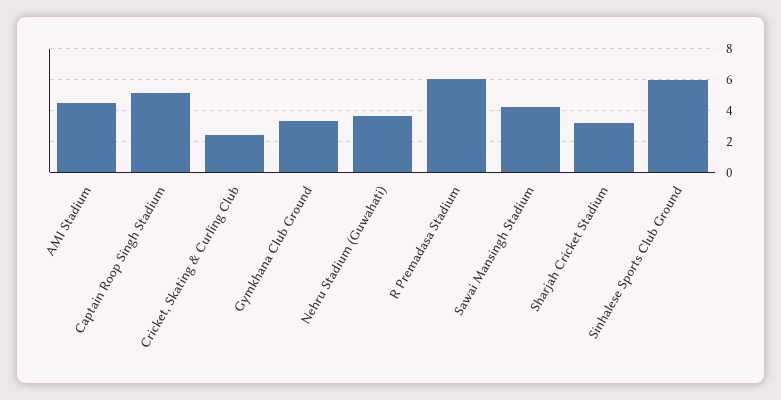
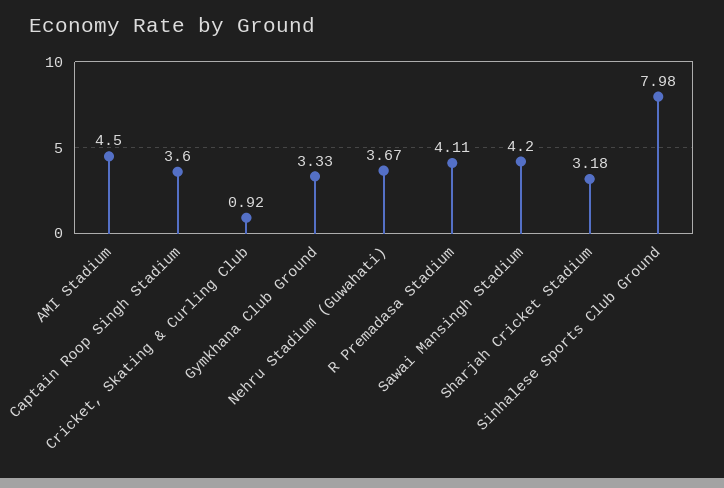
  {
    "AMI Stadium": 4.5,
-   "Captain Roop Singh Stadium": 5,
+   "Captain Roop Singh Stadium": 3.6,
-   "Cricket, Skating & Curling Club": 2.5,
+   "Cricket, Skating & Curling Club": 0.92,
    "Gymkhana Club Ground": 3.33,
    "Nehru Stadium (Guwahati)": 3.67,
-   "R Premadasa Stadium": 6,
+   "R Premadasa Stadium": 4.11,
    "Sawai Mansingh Stadium": 4.2,
    "Sharjah Cricket Stadium": 3.18,
-   "Sinhalese Sports Club Ground": 6
+   "Sinhalese Sports Club Ground": 7.98
  }

